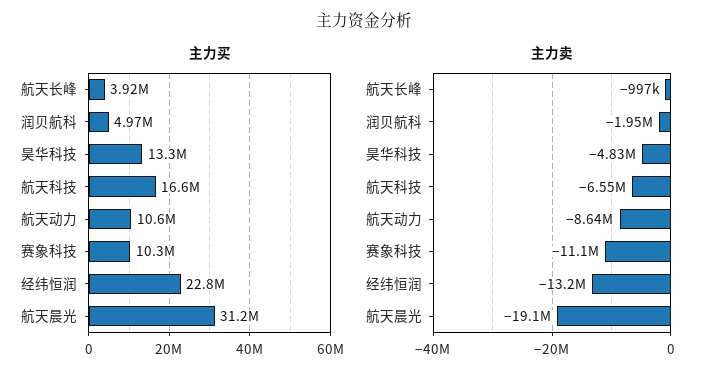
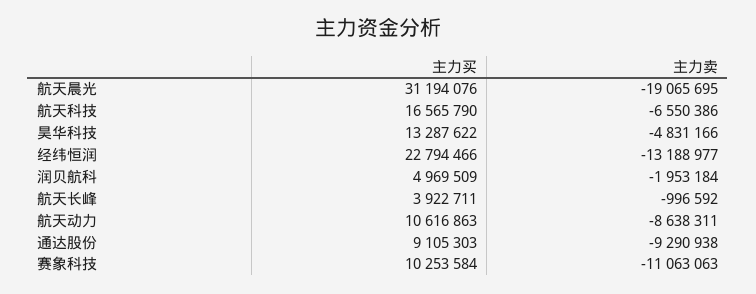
  {
    "主力买": {
      "航天长峰": 3922711,
      "润贝航科": 4969509,
      "昊华科技": 13287622,
      "航天科技": 16565790,
      "航天动力": 10616863,
      "赛象科技": 10253584,
      "经纬恒润": 22794466,
-     "航天晨光": 31194076
+     "航天晨光": 31194076,
+     "通达股份": 9105303
    },
    "主力卖": {
      "航天长峰": -996592,
      "润贝航科": -1953184,
      "昊华科技": -4831166,
      "航天科技": -6550386,
      "航天动力": -8638311,
      "赛象科技": -11063063,
      "经纬恒润": -13188977,
-     "航天晨光": -19065695
+     "航天晨光": -19065695,
+     "通达股份": -9290938
    }
  }

